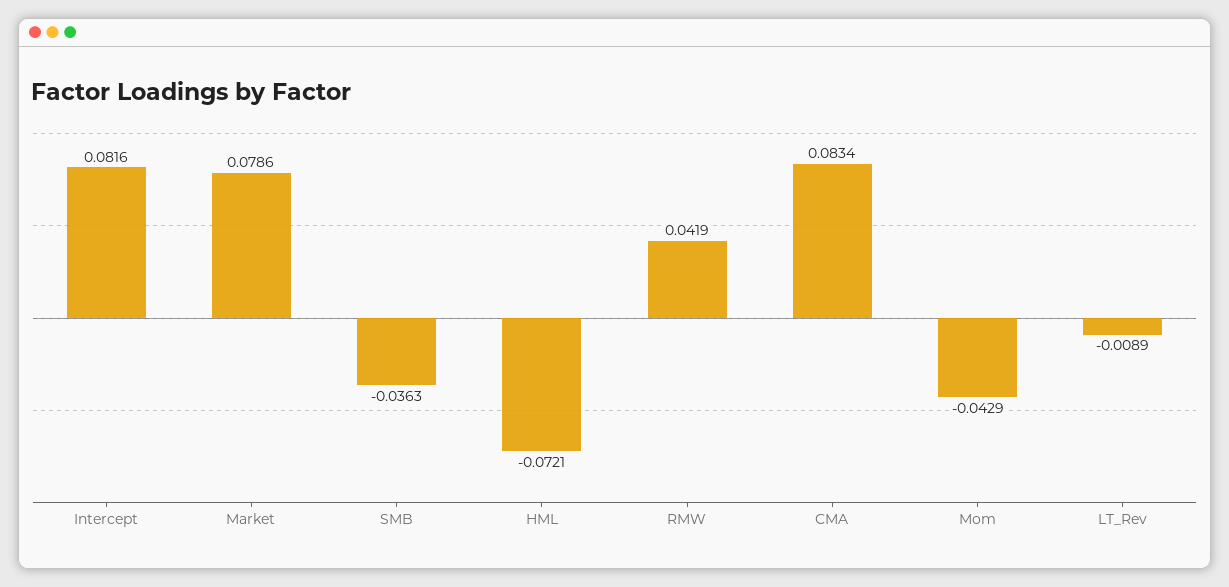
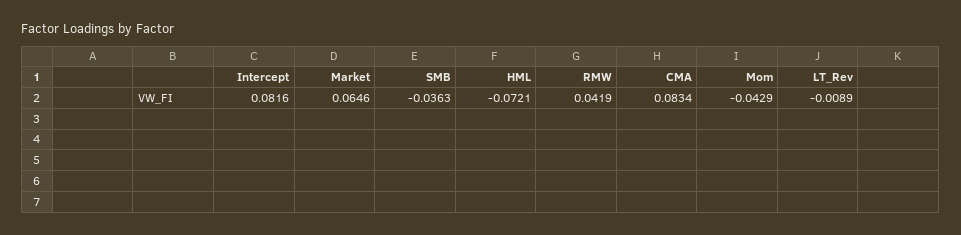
  {
    "Intercept": 0.0816,
-   "Market": 0.0786,
+   "Market": 0.0646,
    "SMB": -0.0363,
    "HML": -0.0721,
    "RMW": 0.0419,
    "CMA": 0.0834,
    "Mom": -0.0429,
    "LT_Rev": -0.0089
  }

